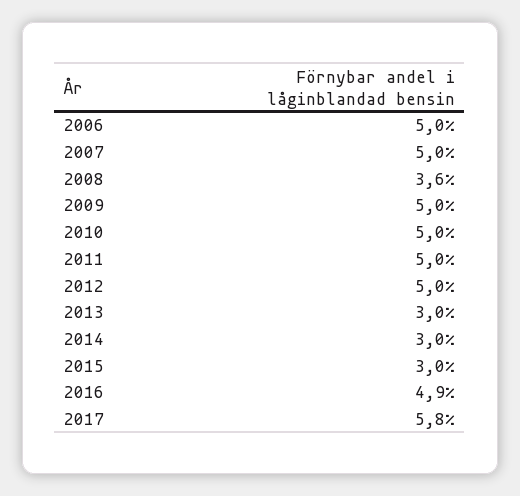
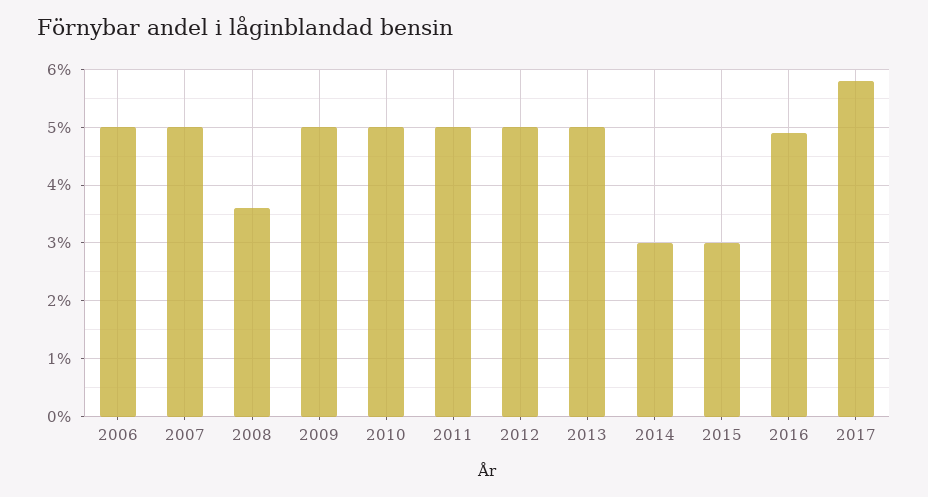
  {
    "2006": 5,
    "2007": 5,
    "2008": 3.6,
    "2009": 5,
    "2010": 5,
    "2011": 5,
    "2012": 5,
-   "2013": 3,
+   "2013": 5,
    "2014": 3,
    "2015": 3,
    "2016": 4.9,
    "2017": 5.8
  }

